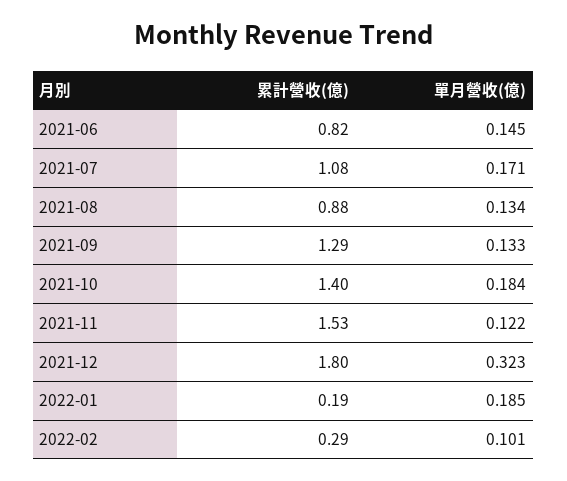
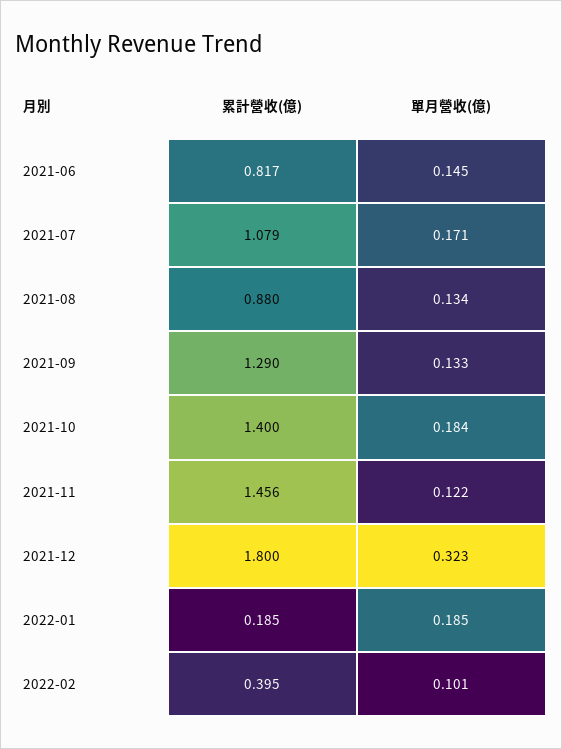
  {
    "累計營收(億)": {
      "2021-06": 0.817,
      "2021-07": 1.079,
      "2021-08": 0.88,
      "2021-09": 1.29,
      "2021-10": 1.4,
-     "2021-11": 1.53,
+     "2021-11": 1.456,
      "2021-12": 1.8,
      "2022-01": 0.185,
-     "2022-02": 0.29
+     "2022-02": 0.395
    },
    "單月營收(億)": {
      "2021-06": 0.145,
      "2021-07": 0.171,
      "2021-08": 0.134,
      "2021-09": 0.133,
      "2021-10": 0.184,
      "2021-11": 0.122,
      "2021-12": 0.323,
      "2022-01": 0.185,
      "2022-02": 0.101
    }
  }

